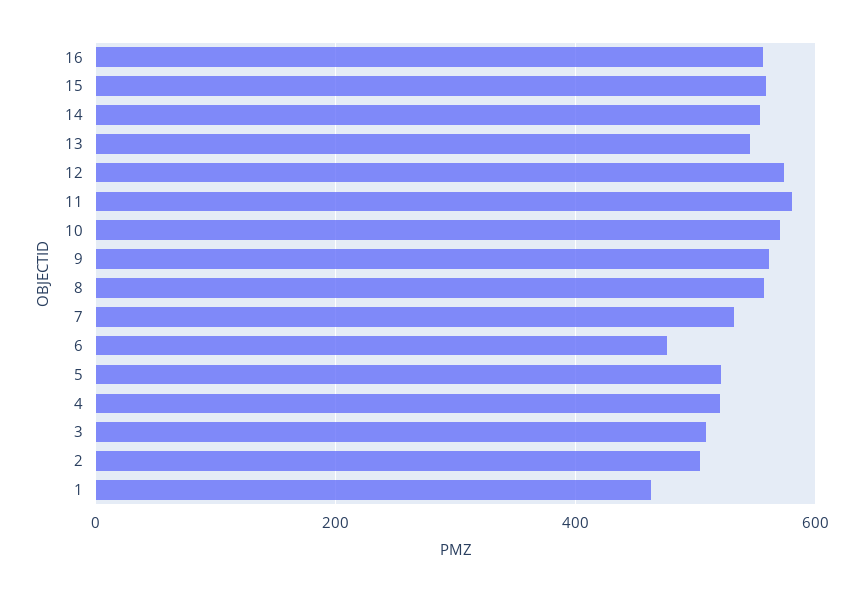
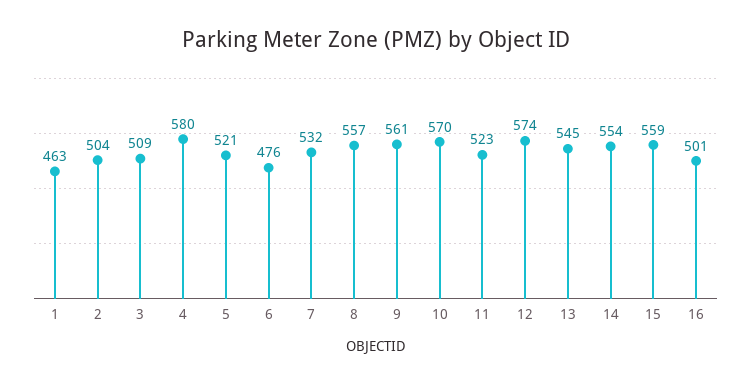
  {
-   "16": 560,
+   "16": 501,
    "15": 559,
    "14": 554,
    "13": 545,
    "12": 574,
-   "11": 580,
+   "11": 523,
    "10": 570,
    "9": 561,
    "8": 557,
    "7": 532,
    "6": 476,
    "5": 521,
-   "4": 520,
+   "4": 580,
    "3": 509,
    "2": 504,
    "1": 463
  }

